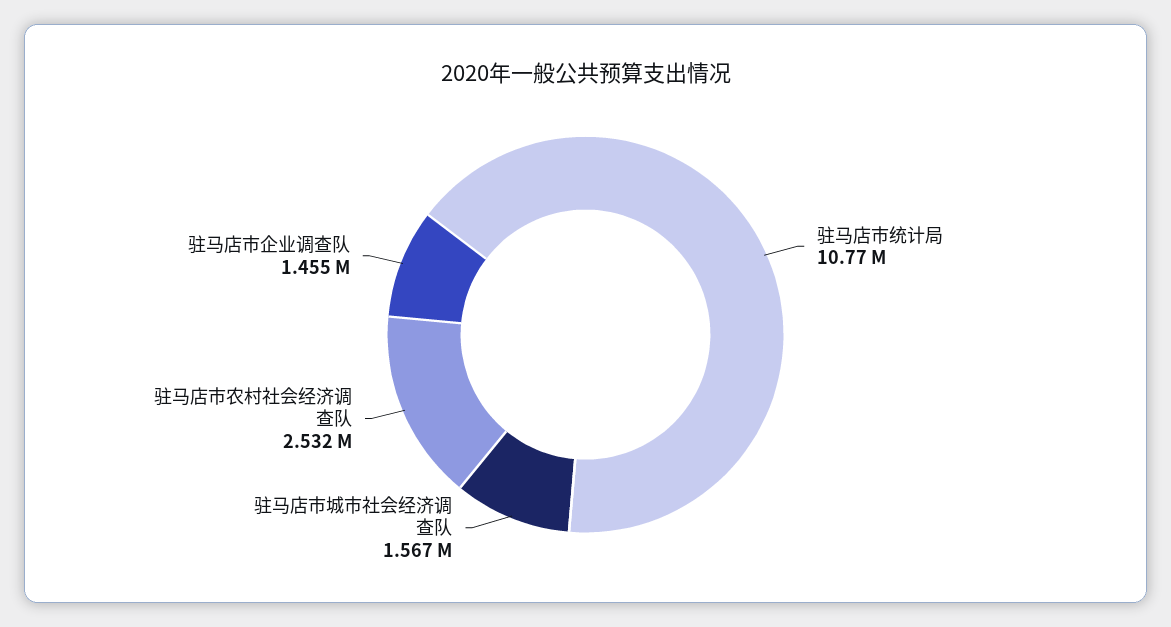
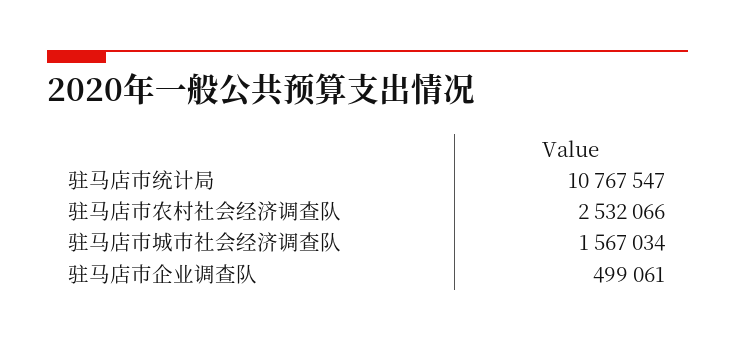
  {
    "驻马店市统计局": 10767547,
    "驻马店市城市社会经济调查队": 1567034,
    "驻马店市农村社会经济调查队": 2532066,
-   "驻马店市企业调查队": 1455000
+   "驻马店市企业调查队": 499061
  }

